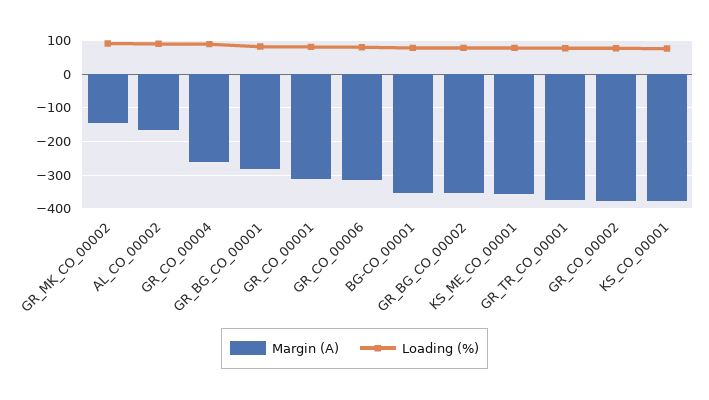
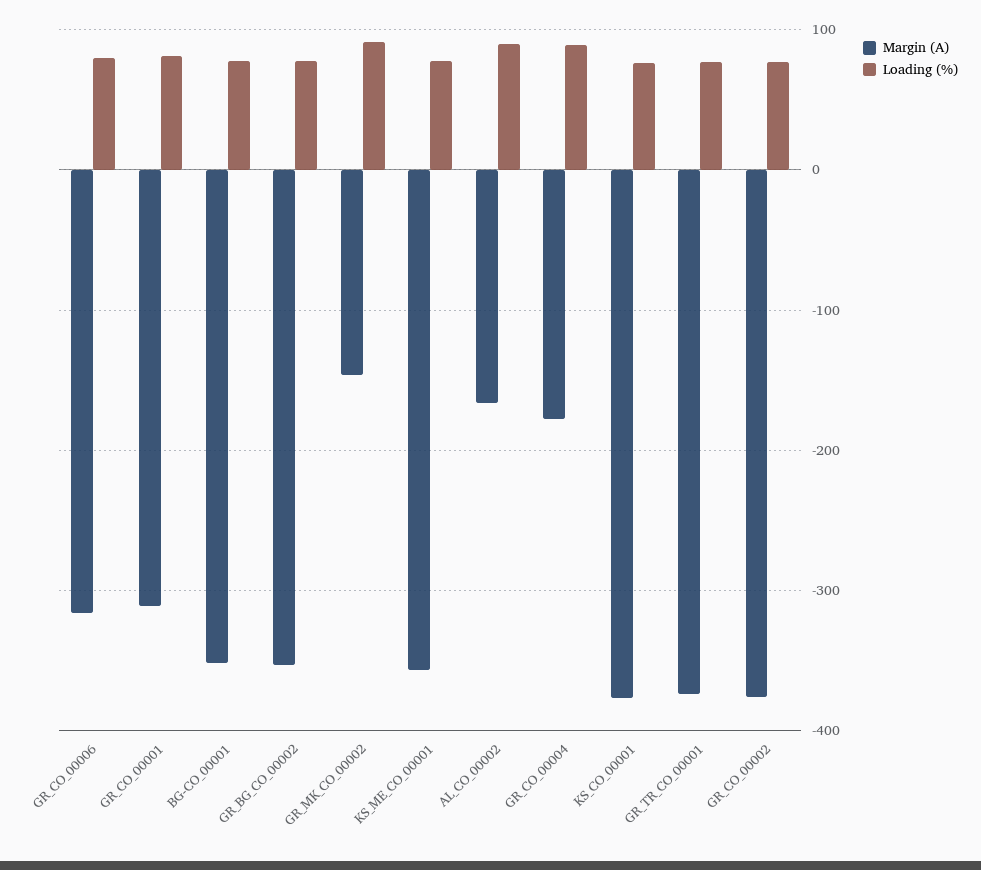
  {
    "Margin (A)": {
      "GR_MK_CO_00002": -150,
      "AL_CO_00002": -170,
-     "GR_CO_00004": -260,
+     "GR_CO_00004": -180,
-     "GR_BG_CO_00001": -280,
      "GR_CO_00001": -310,
      "GR_CO_00006": -320,
      "BG-CO_00001": -350,
      "GR_BG_CO_00002": -350,
      "KS_ME_CO_00001": -360,
      "GR_TR_CO_00001": -370,
      "GR_CO_00002": -380,
      "KS_CO_00001": -380
    },
    "Loading (%)": {
      "GR_MK_CO_00002": 90,
      "AL_CO_00002": 90,
      "GR_CO_00004": 90,
-     "GR_BG_CO_00001": 80,
      "GR_CO_00001": 80,
      "GR_CO_00006": 80,
      "BG-CO_00001": 80,
      "GR_BG_CO_00002": 80,
      "KS_ME_CO_00001": 80,
      "GR_TR_CO_00001": 80,
      "GR_CO_00002": 80,
      "KS_CO_00001": 80
    }
  }

